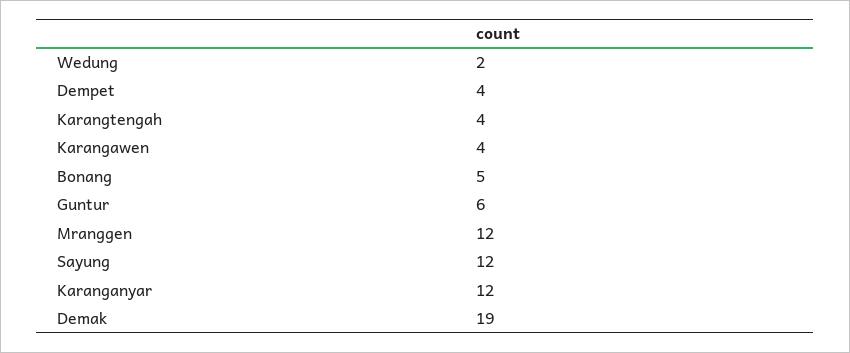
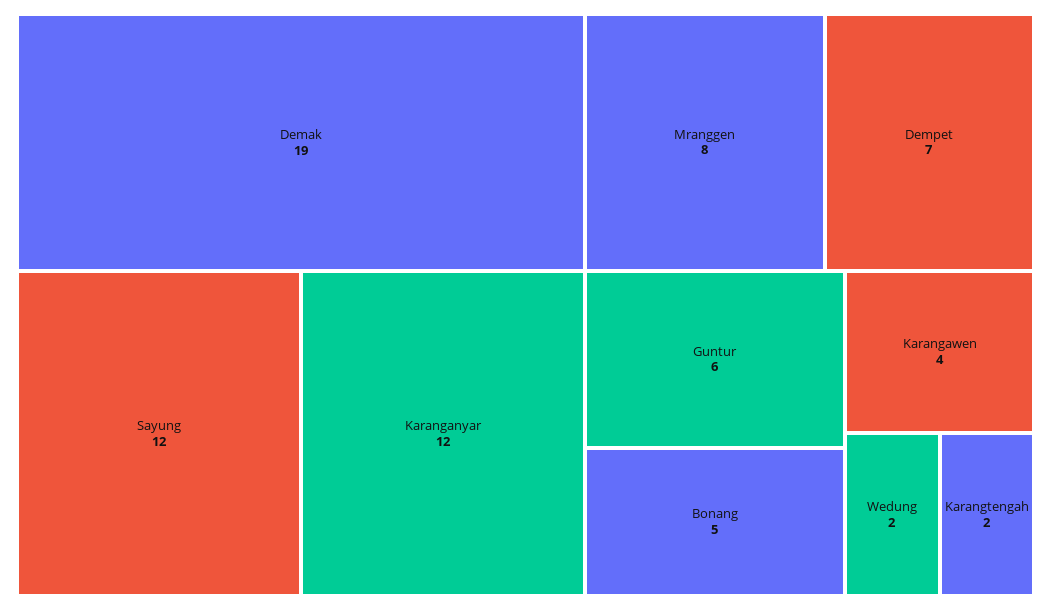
  {
    "Wedung": 2,
-   "Dempet": 4,
+   "Dempet": 7,
-   "Karangtengah": 4,
+   "Karangtengah": 2,
    "Karangawen": 4,
    "Bonang": 5,
    "Guntur": 6,
-   "Mranggen": 12,
+   "Mranggen": 8,
    "Sayung": 12,
    "Karanganyar": 12,
    "Demak": 19
  }

